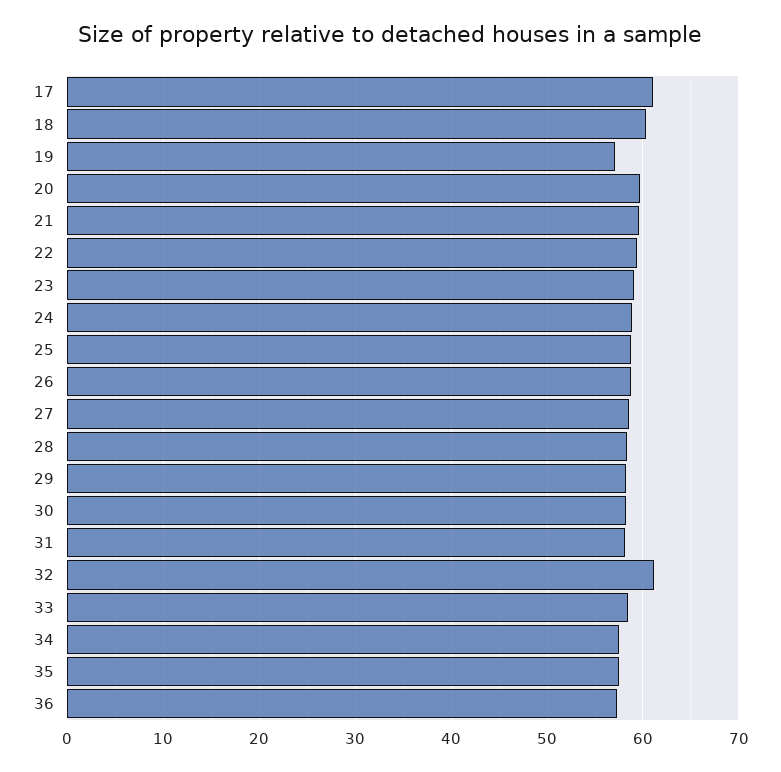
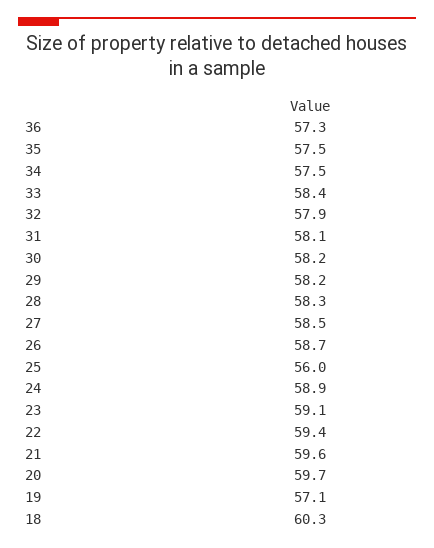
  {
-   "17": 61,
    "18": 60.3,
    "19": 57.1,
    "20": 59.7,
    "21": 59.6,
    "22": 59.4,
    "23": 59.1,
    "24": 58.9,
-   "25": 59,
+   "25": 56,
    "26": 58.7,
    "27": 58.5,
    "28": 58.3,
    "29": 58.2,
    "30": 58.2,
    "31": 58.1,
-   "32": 61,
+   "32": 57.9,
    "33": 58.4,
    "34": 57.5,
    "35": 57.5,
    "36": 57.3
  }

